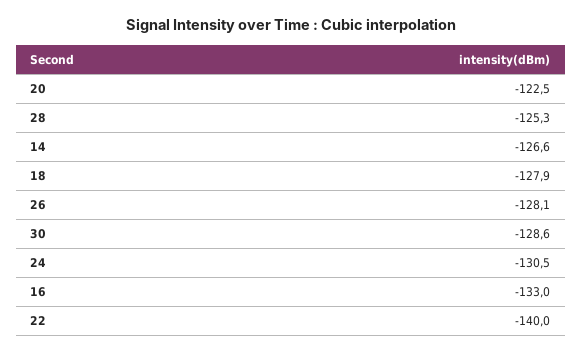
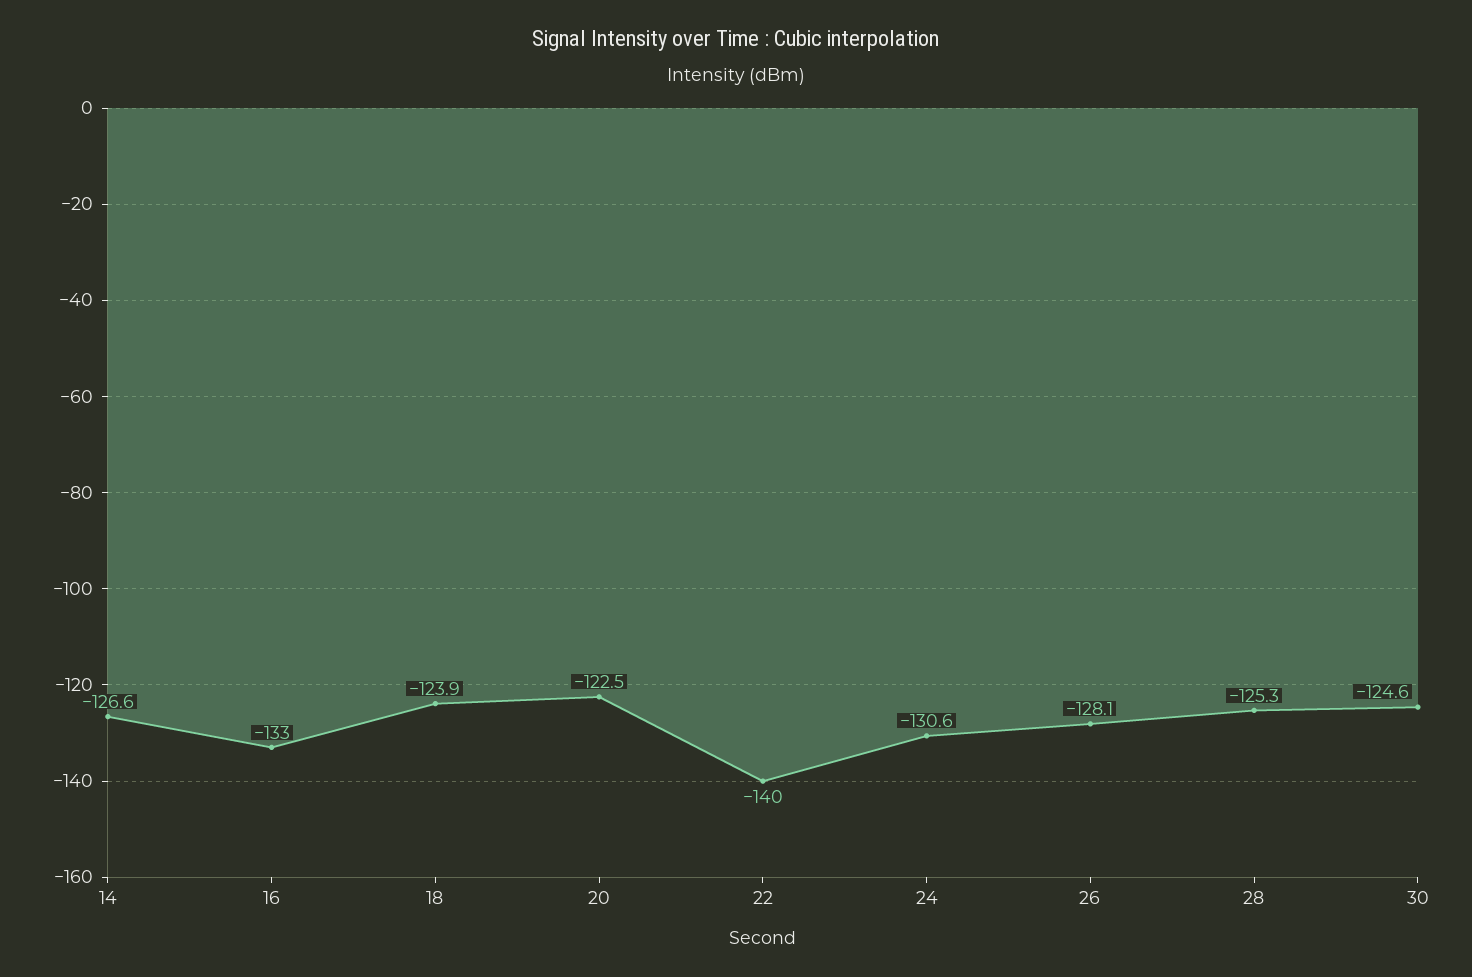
  {
    "20": -122.5,
    "28": -125.3,
    "14": -126.6,
-   "18": -127.9,
+   "18": -123.9,
    "26": -128.1,
-   "30": -128.6,
+   "30": -124.6,
-   "24": -130.5,
+   "24": -130.6,
    "16": -133,
    "22": -140
  }

